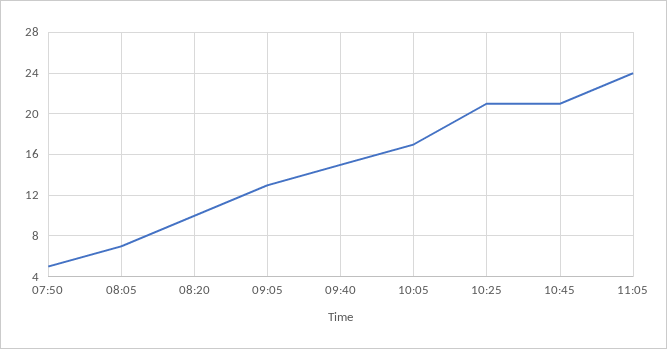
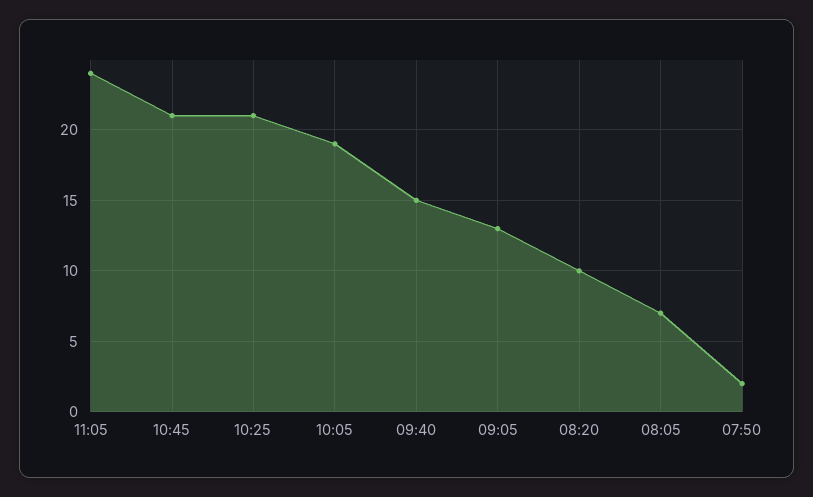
  {
-   "07:50": 5,
+   "07:50": 2,
    "08:05": 7,
    "08:20": 10,
    "09:05": 13,
    "09:40": 15,
-   "10:05": 17,
+   "10:05": 19,
    "10:25": 21,
    "10:45": 21,
    "11:05": 24
  }

